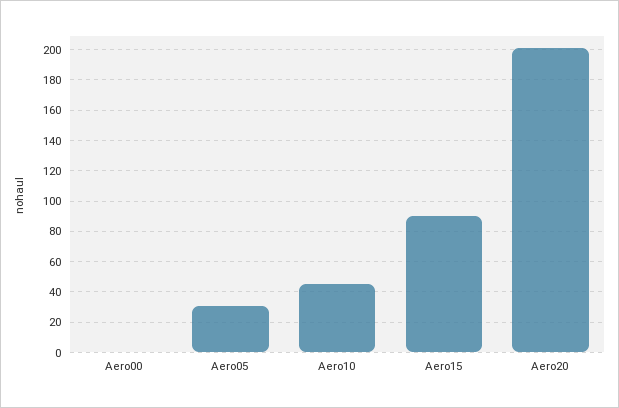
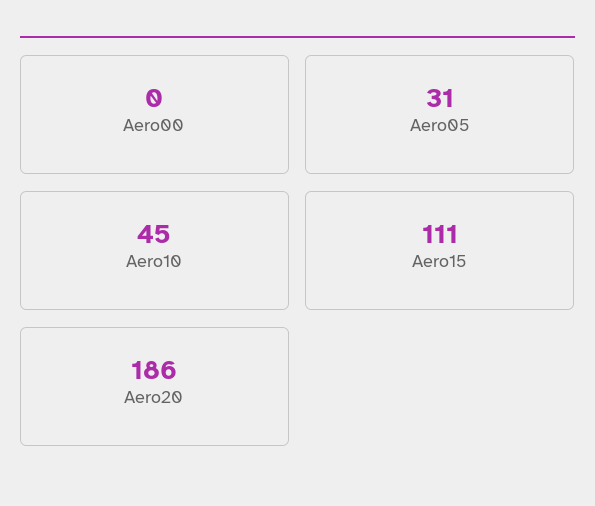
  {
    "Aero00": 0,
    "Aero05": 31,
    "Aero10": 45,
-   "Aero15": 90,
+   "Aero15": 111,
-   "Aero20": 200
+   "Aero20": 186
  }

